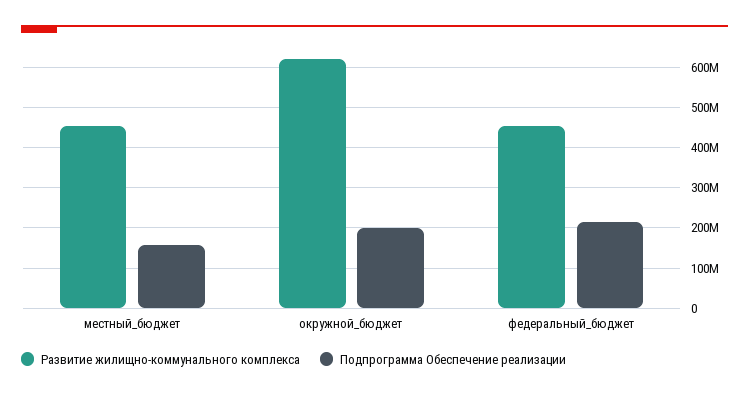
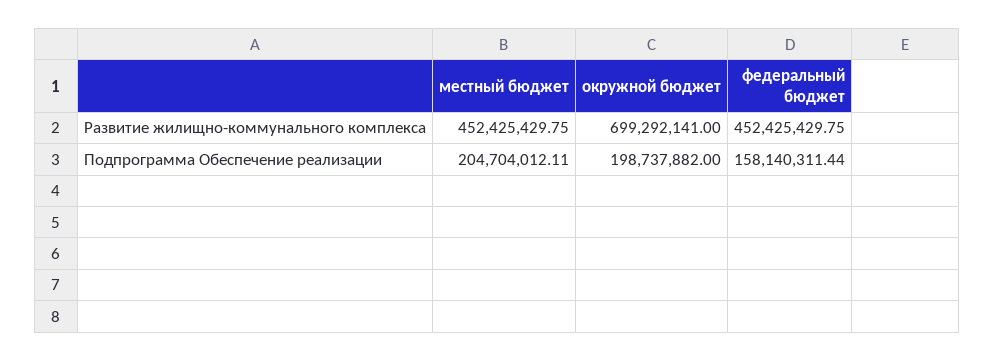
  {
    "Развитие жилищно-коммунального комплекса": {
      "местный_бюджет": 452425429.75,
-     "окружной_бюджет": 620000000,
+     "окружной_бюджет": 699292141,
      "федеральный_бюджет": 452425429.75
    },
    "Подпрограмма Обеспечение реализации": {
-     "местный_бюджет": 160000000,
+     "местный_бюджет": 204704012.11,
      "окружной_бюджет": 198737882,
-     "федеральный_бюджет": 220000000
+     "федеральный_бюджет": 158140311.44
    }
  }

